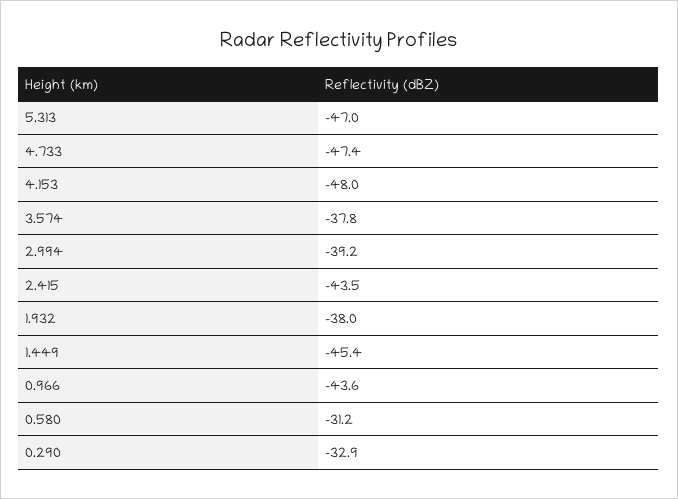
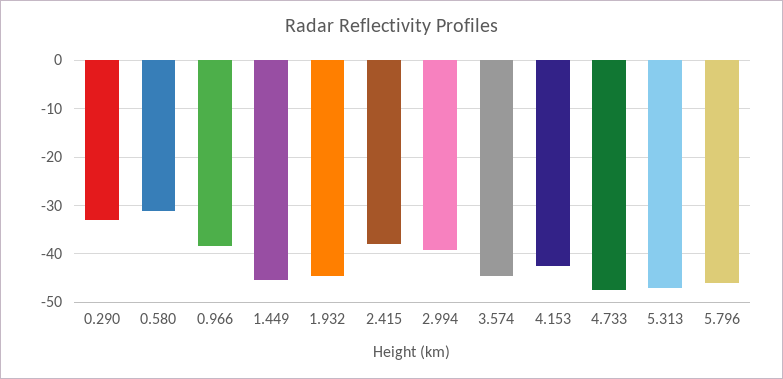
  {
    "5.313": -47,
    "4.733": -47.4,
-   "4.153": -48,
+   "4.153": -42,
-   "3.574": -37.8,
+   "3.574": -44,
    "2.994": -39.2,
-   "2.415": -43.5,
+   "2.415": -38,
-   "1.932": -38,
+   "1.932": -44,
    "1.449": -45.4,
-   "0.966": -43.6,
+   "0.966": -38,
    "0.580": -31.2,
-   "0.290": -32.9
+   "0.290": -32.9,
+   "5.796": -46
  }

